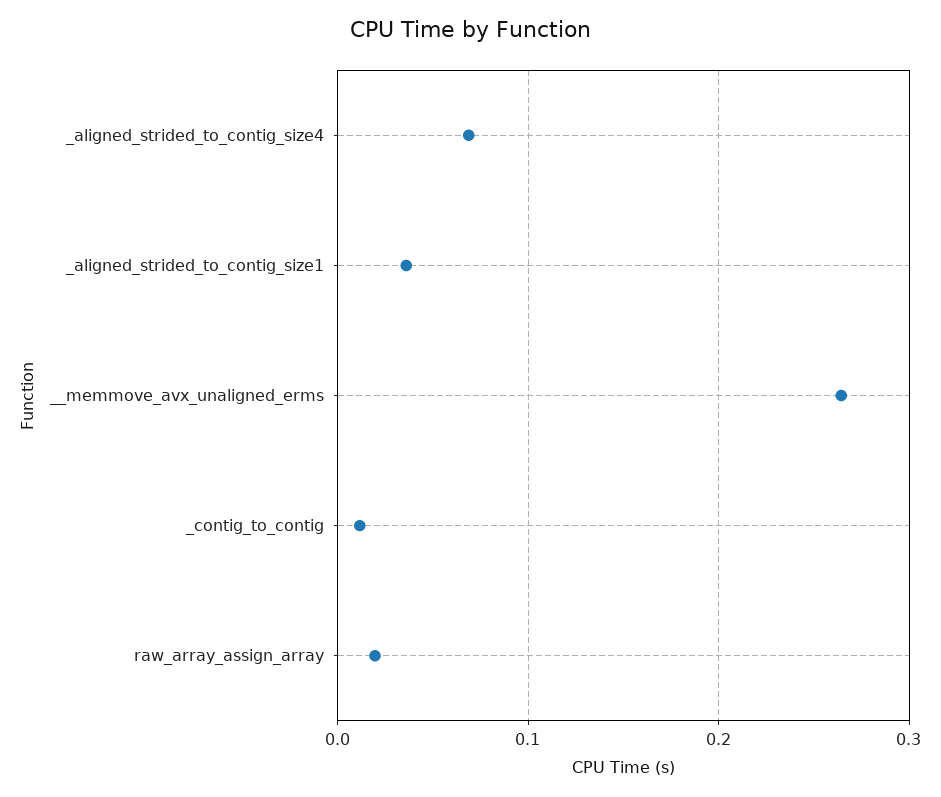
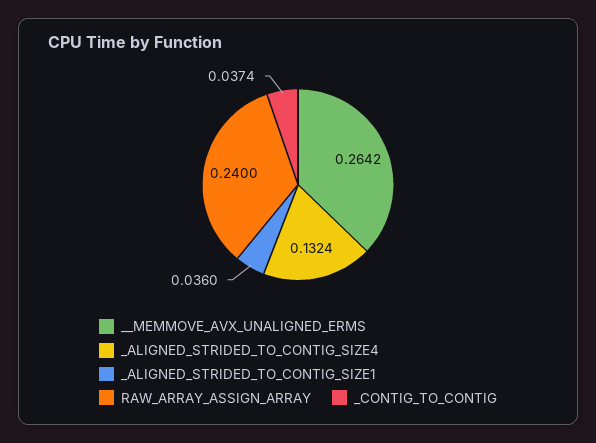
  {
-   "_aligned_strided_to_contig_size4": 0.07,
+   "_aligned_strided_to_contig_size4": 0.1324,
    "_aligned_strided_to_contig_size1": 0.036,
    "__memmove_avx_unaligned_erms": 0.2642,
-   "_contig_to_contig": 0.01,
+   "_contig_to_contig": 0.0374,
-   "raw_array_assign_array": 0.02
+   "raw_array_assign_array": 0.24
  }

